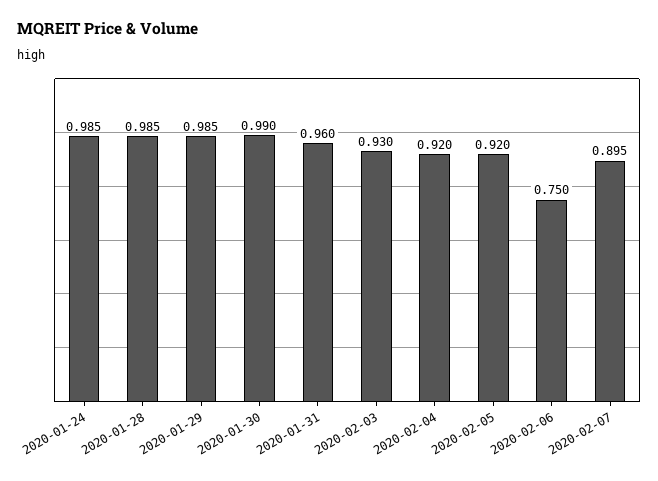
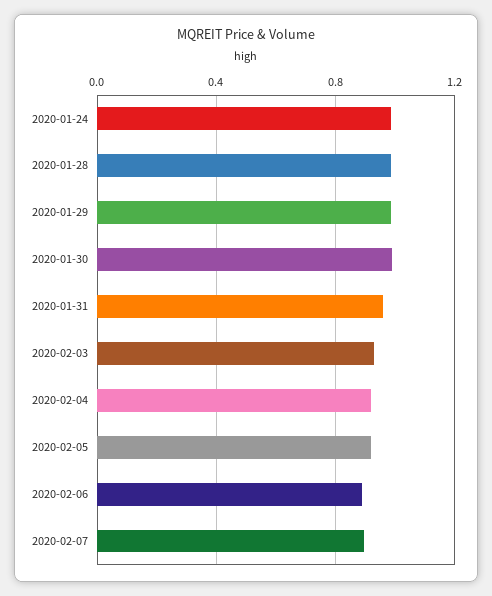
  {
    "2020-01-24": 0.985,
    "2020-01-28": 0.985,
    "2020-01-29": 0.985,
    "2020-01-30": 0.99,
    "2020-01-31": 0.96,
    "2020-02-03": 0.93,
    "2020-02-04": 0.92,
    "2020-02-05": 0.92,
-   "2020-02-06": 0.75,
+   "2020-02-06": 0.9,
    "2020-02-07": 0.895
  }

